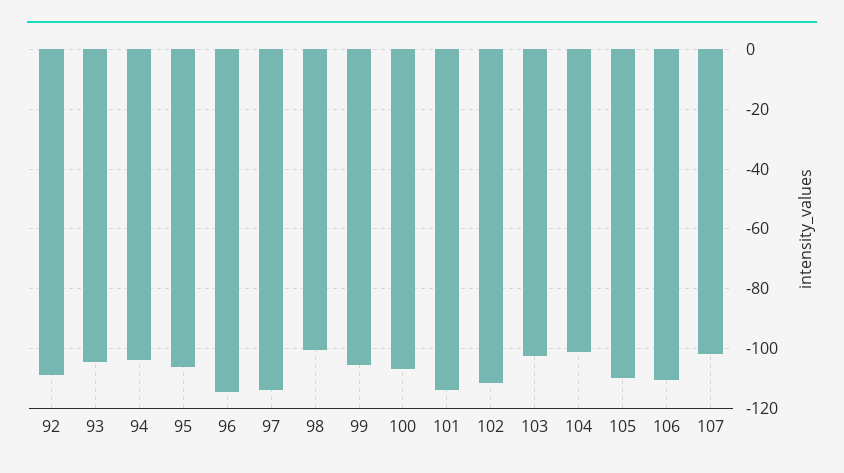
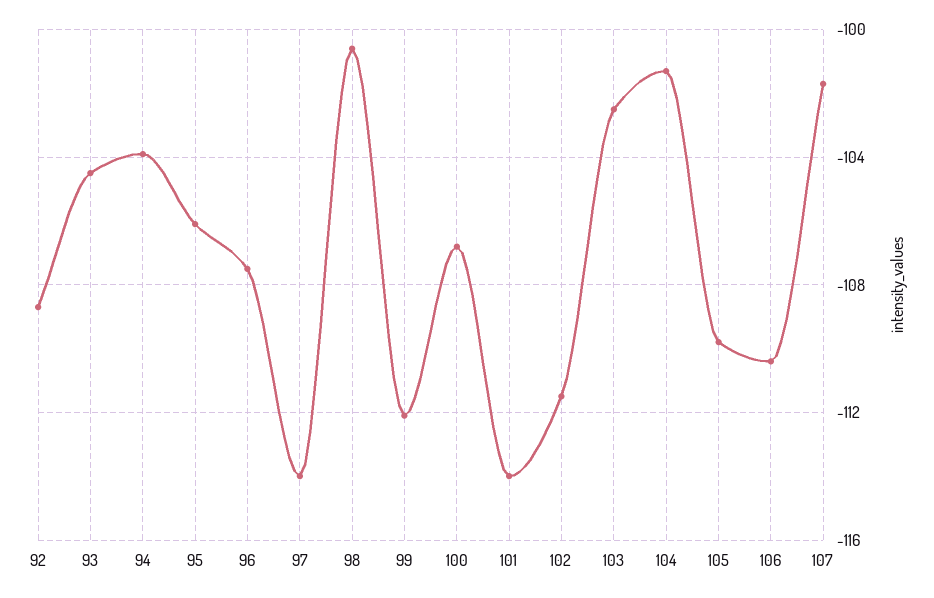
  {
    "92": -108.5,
    "93": -104.5,
    "94": -104,
    "95": -106,
-   "96": -115,
+   "96": -107.5,
    "97": -114,
    "98": -100.5,
-   "99": -105,
+   "99": -112,
    "100": -107,
    "101": -114,
    "102": -111.5,
    "103": -102.5,
    "104": -101.5,
    "105": -110,
    "106": -110.5,
    "107": -101.5
  }

